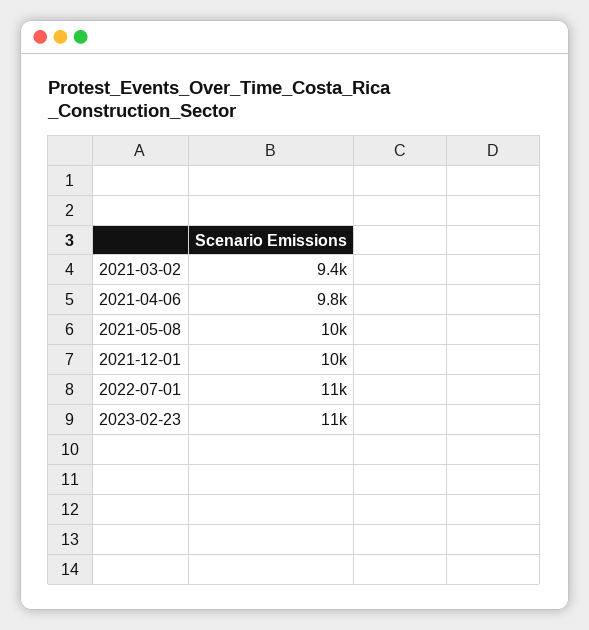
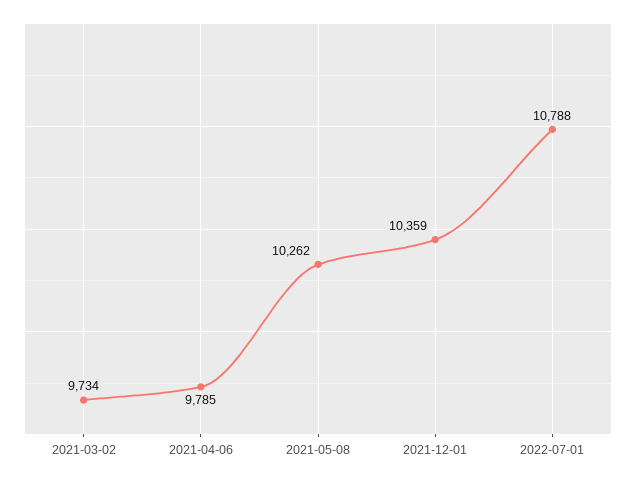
  {
-   "2021-03-02": 9400,
+   "2021-03-02": 9734,
    "2021-04-06": 9785,
    "2021-05-08": 10262,
    "2021-12-01": 10359,
-   "2022-07-01": 10788,
+   "2022-07-01": 10788
-   "2023-02-23": 11000
  }

